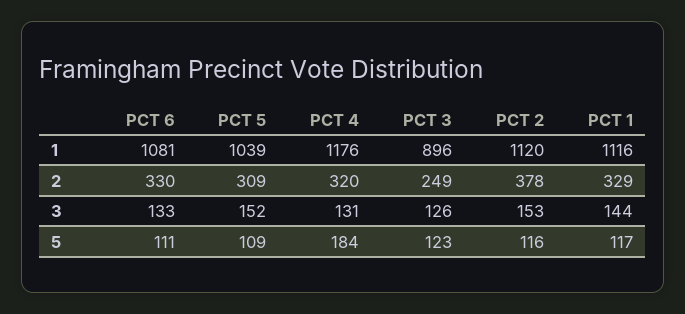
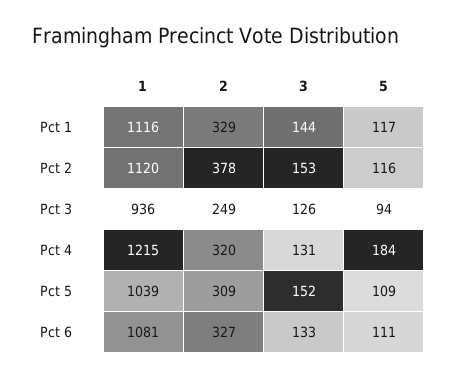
  {
    "PCT 6": {
      "1": 1081,
-     "2": 330,
+     "2": 327,
      "3": 133,
      "5": 111
    },
    "PCT 5": {
      "1": 1039,
      "2": 309,
      "3": 152,
      "5": 109
    },
    "PCT 4": {
-     "1": 1176,
+     "1": 1215,
      "2": 320,
      "3": 131,
      "5": 184
    },
    "PCT 3": {
-     "1": 896,
+     "1": 936,
      "2": 249,
      "3": 126,
-     "5": 123
+     "5": 94
    },
    "PCT 2": {
      "1": 1120,
      "2": 378,
      "3": 153,
      "5": 116
    },
    "PCT 1": {
      "1": 1116,
      "2": 329,
      "3": 144,
      "5": 117
    }
  }

